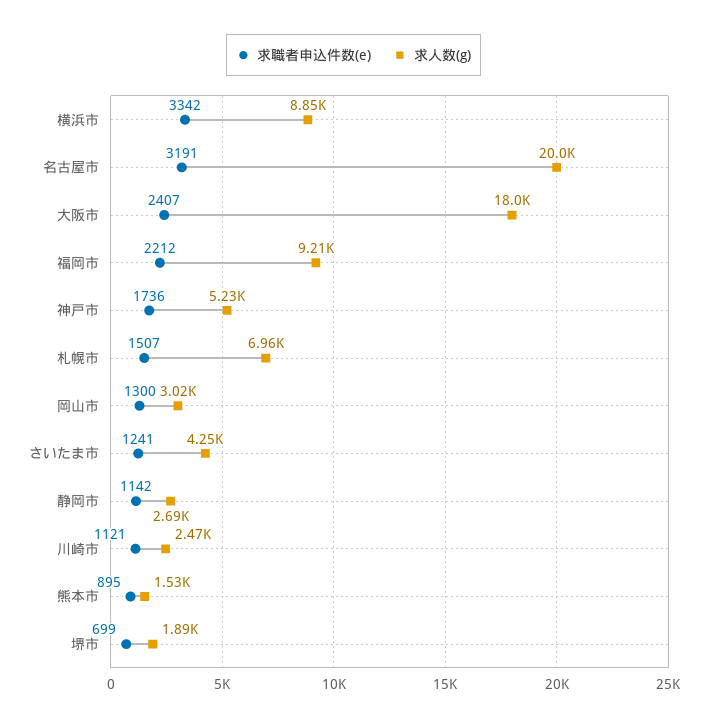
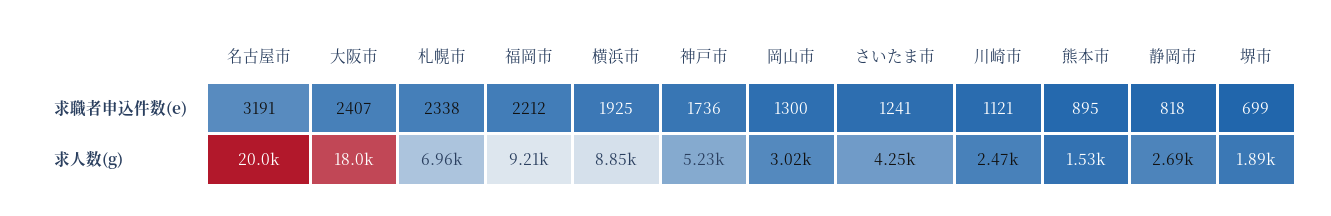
  {
    "求職者申込件数(e)": {
-     "横浜市": 3342,
+     "横浜市": 1925,
      "名古屋市": 3191,
      "大阪市": 2407,
      "福岡市": 2212,
      "神戸市": 1736,
-     "札幌市": 1507,
+     "札幌市": 2338,
      "岡山市": 1300,
      "さいたま市": 1241,
-     "静岡市": 1142,
+     "静岡市": 818,
      "川崎市": 1121,
      "熊本市": 895,
      "堺市": 699
    },
    "求人数(g)": {
      "横浜市": 8850,
      "名古屋市": 20000,
      "大阪市": 18000,
      "福岡市": 9210,
      "神戸市": 5230,
      "札幌市": 6960,
      "岡山市": 3020,
      "さいたま市": 4250,
      "静岡市": 2690,
      "川崎市": 2470,
      "熊本市": 1530,
      "堺市": 1890
    }
  }

